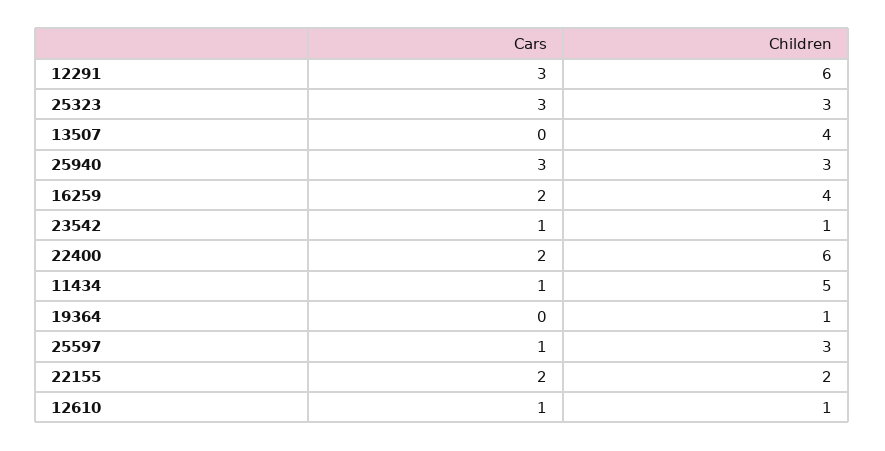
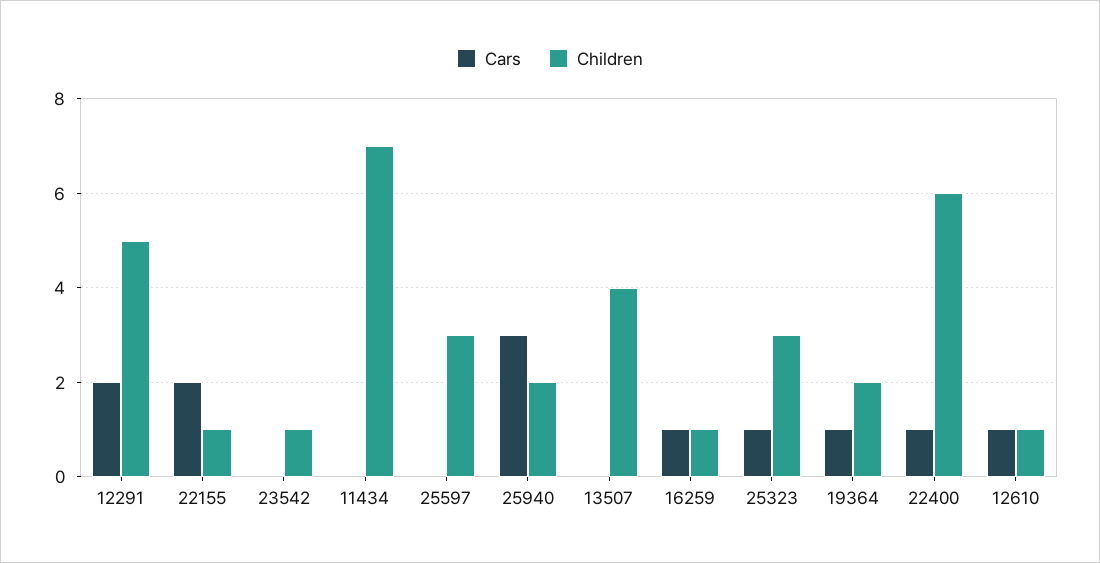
  {
    "Cars": {
-     "12291": 3,
+     "12291": 2,
-     "25323": 3,
+     "25323": 1,
      "13507": 0,
      "25940": 3,
-     "16259": 2,
+     "16259": 1,
-     "23542": 1,
+     "23542": 0,
-     "22400": 2,
+     "22400": 1,
-     "11434": 1,
+     "11434": 0,
-     "19364": 0,
+     "19364": 1,
-     "25597": 1,
+     "25597": 0,
      "22155": 2,
      "12610": 1
    },
    "Children": {
-     "12291": 6,
+     "12291": 5,
      "25323": 3,
      "13507": 4,
-     "25940": 3,
+     "25940": 2,
-     "16259": 4,
+     "16259": 1,
      "23542": 1,
      "22400": 6,
-     "11434": 5,
+     "11434": 7,
-     "19364": 1,
+     "19364": 2,
      "25597": 3,
-     "22155": 2,
+     "22155": 1,
      "12610": 1
    }
  }

